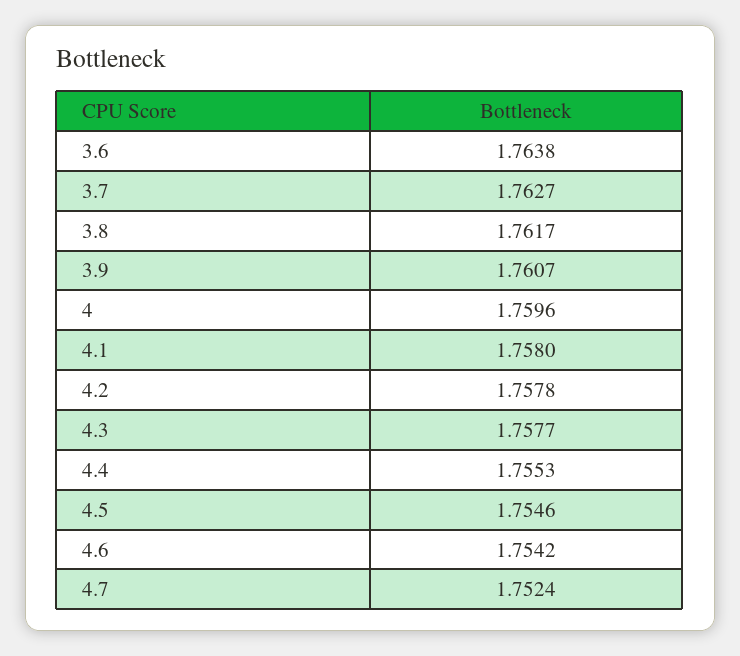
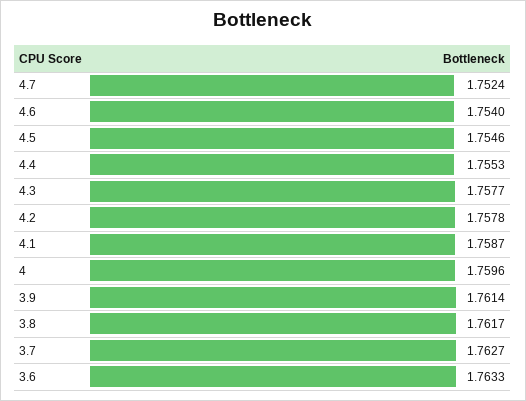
  {
-   "3.6": 1.7638,
+   "3.6": 1.7633,
    "3.7": 1.7627,
    "3.8": 1.7617,
-   "3.9": 1.7607,
+   "3.9": 1.7614,
    "4": 1.7596,
-   "4.1": 1.758,
+   "4.1": 1.7587,
    "4.2": 1.7578,
    "4.3": 1.7577,
    "4.4": 1.7553,
    "4.5": 1.7546,
-   "4.6": 1.7542,
+   "4.6": 1.754,
    "4.7": 1.7524
  }

